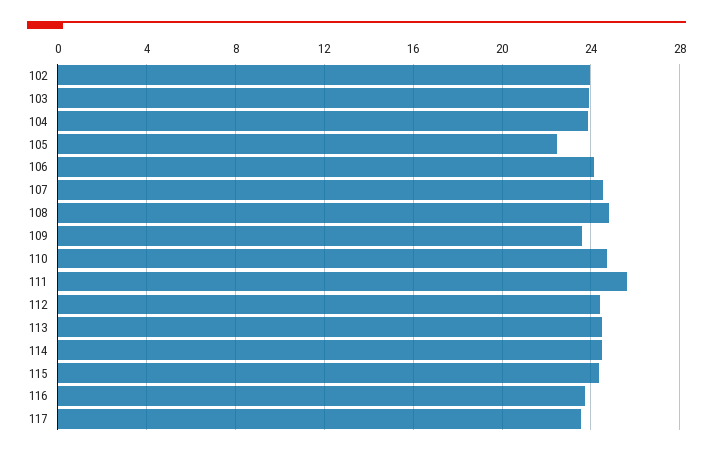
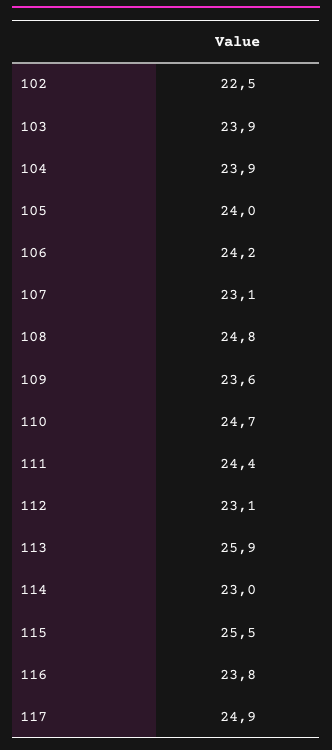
  {
-   "102": 24,
+   "102": 22.5,
    "103": 23.9,
    "104": 23.9,
-   "105": 22.5,
+   "105": 24,
    "106": 24.2,
-   "107": 24.5,
+   "107": 23.1,
    "108": 24.8,
    "109": 23.6,
    "110": 24.7,
-   "111": 25.5,
+   "111": 24.4,
-   "112": 24.5,
+   "112": 23.1,
-   "113": 24.5,
+   "113": 25.9,
-   "114": 24.5,
+   "114": 23,
-   "115": 24.5,
+   "115": 25.5,
    "116": 23.8,
-   "117": 23.5
+   "117": 24.9
  }

